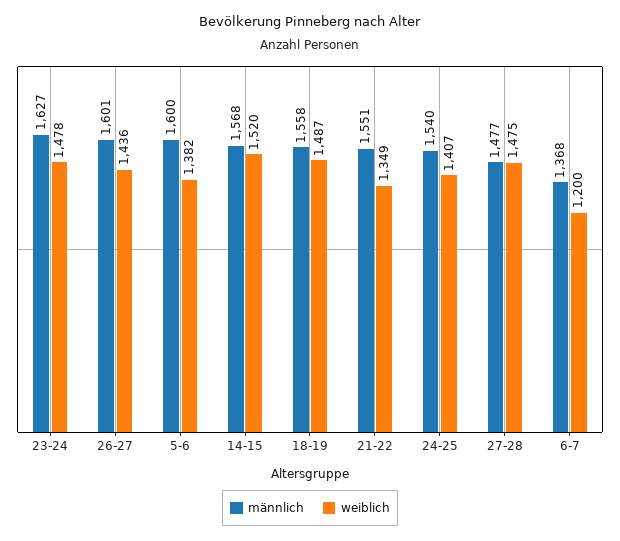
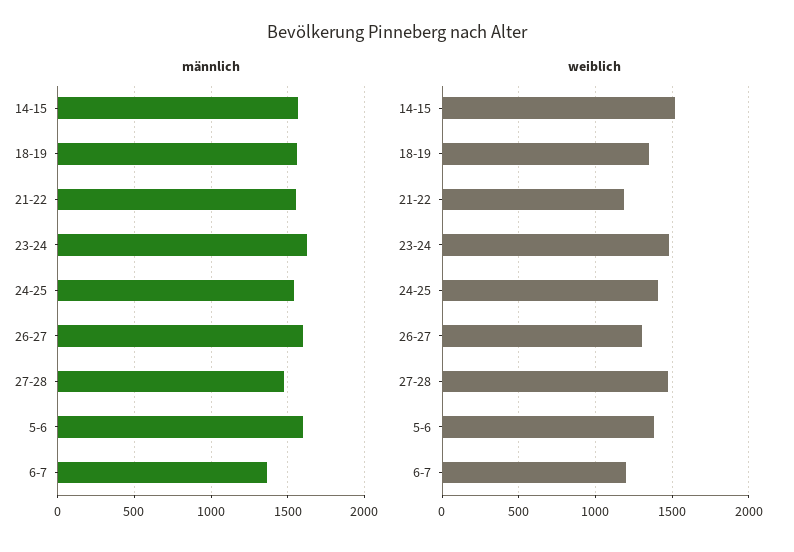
  {
    "männlich": {
      "23-24": 1627,
      "26-27": 1601,
      "5-6": 1600,
      "14-15": 1568,
      "18-19": 1558,
      "21-22": 1551,
      "24-25": 1540,
      "27-28": 1477,
      "6-7": 1368
    },
    "weiblich": {
      "23-24": 1478,
-     "26-27": 1436,
+     "26-27": 1300,
      "5-6": 1382,
      "14-15": 1520,
-     "18-19": 1487,
+     "18-19": 1350,
-     "21-22": 1349,
+     "21-22": 1200,
      "24-25": 1407,
      "27-28": 1475,
      "6-7": 1200
    }
  }

